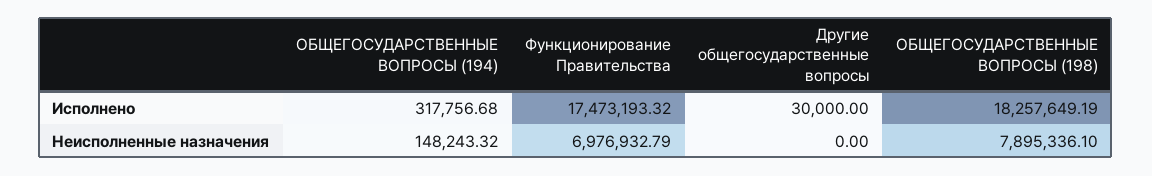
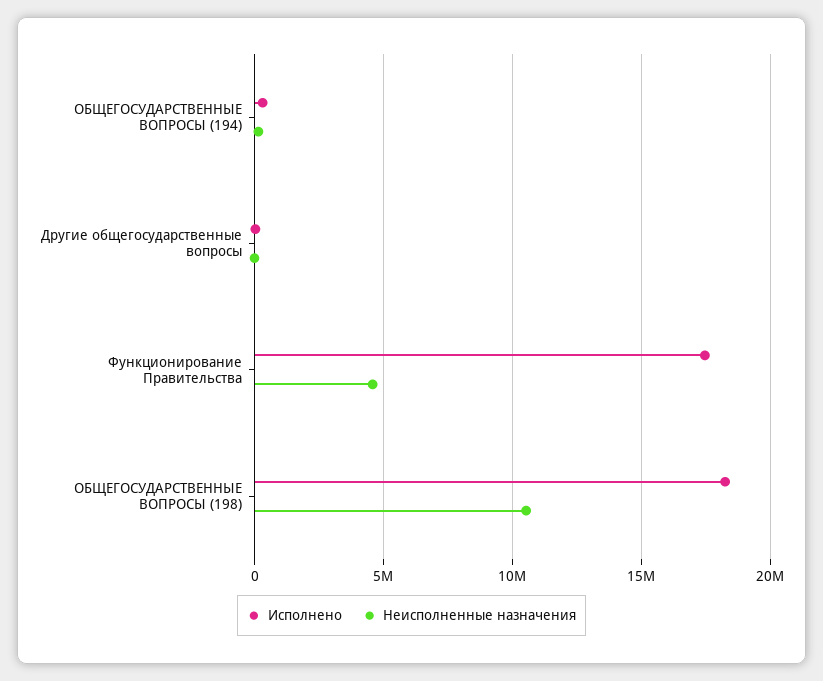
  {
    "Исполнено": {
      "ОБЩЕГОСУДАРСТВЕННЫЕ ВОПРОСЫ (194)": 317756.68,
      "Функционирование Правительства": 17473193.32,
      "Другие общегосударственные вопросы": 30000,
      "ОБЩЕГОСУДАРСТВЕННЫЕ ВОПРОСЫ (198)": 18257649.19
    },
    "Неисполненные назначения": {
      "ОБЩЕГОСУДАРСТВЕННЫЕ ВОПРОСЫ (194)": 148243.32,
-     "Функционирование Правительства": 6976932.79,
+     "Функционирование Правительства": 4500000,
      "Другие общегосударственные вопросы": 0,
-     "ОБЩЕГОСУДАРСТВЕННЫЕ ВОПРОСЫ (198)": 7895336.1
+     "ОБЩЕГОСУДАРСТВЕННЫЕ ВОПРОСЫ (198)": 10500000
    }
  }

